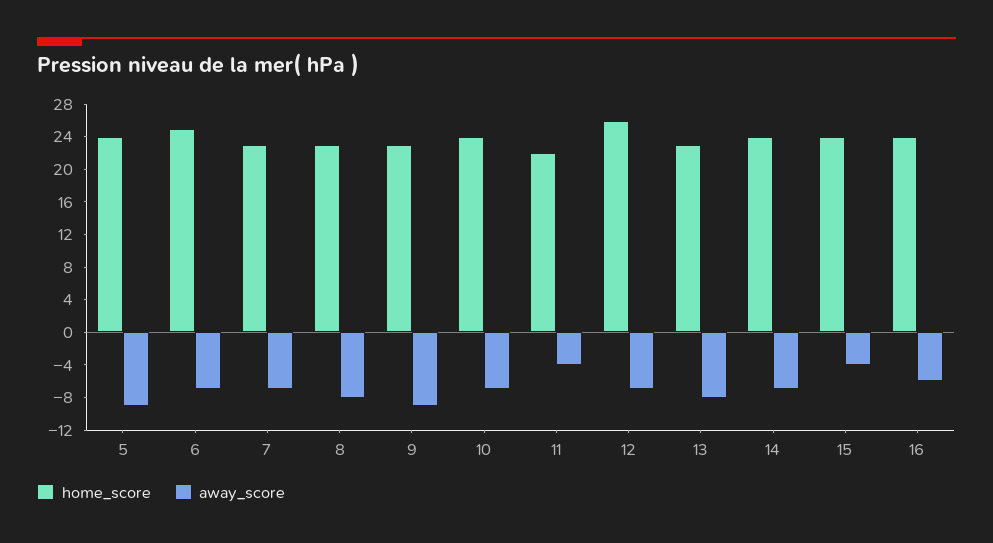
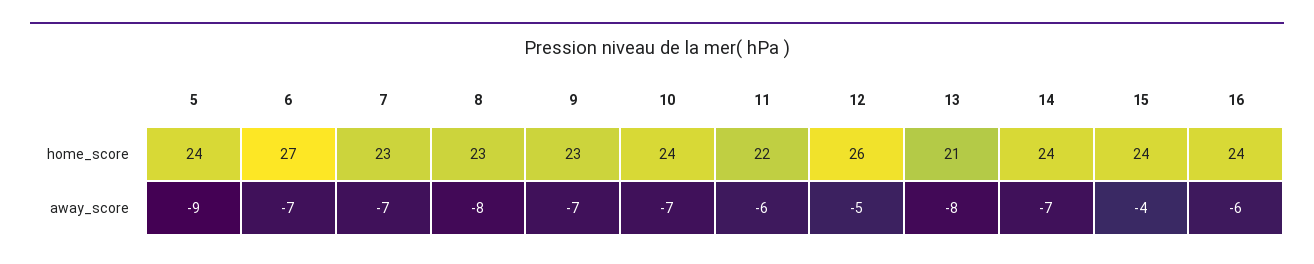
  {
    "home_score": {
      "5": 24,
-     "6": 25,
+     "6": 27,
      "7": 23,
      "8": 23,
      "9": 23,
      "10": 24,
      "11": 22,
      "12": 26,
-     "13": 23,
+     "13": 21,
      "14": 24,
      "15": 24,
      "16": 24
    },
    "away_score": {
      "5": -9,
      "6": -7,
      "7": -7,
      "8": -8,
-     "9": -9,
+     "9": -7,
      "10": -7,
-     "11": -4,
+     "11": -6,
-     "12": -7,
+     "12": -5,
      "13": -8,
      "14": -7,
      "15": -4,
      "16": -6
    }
  }

